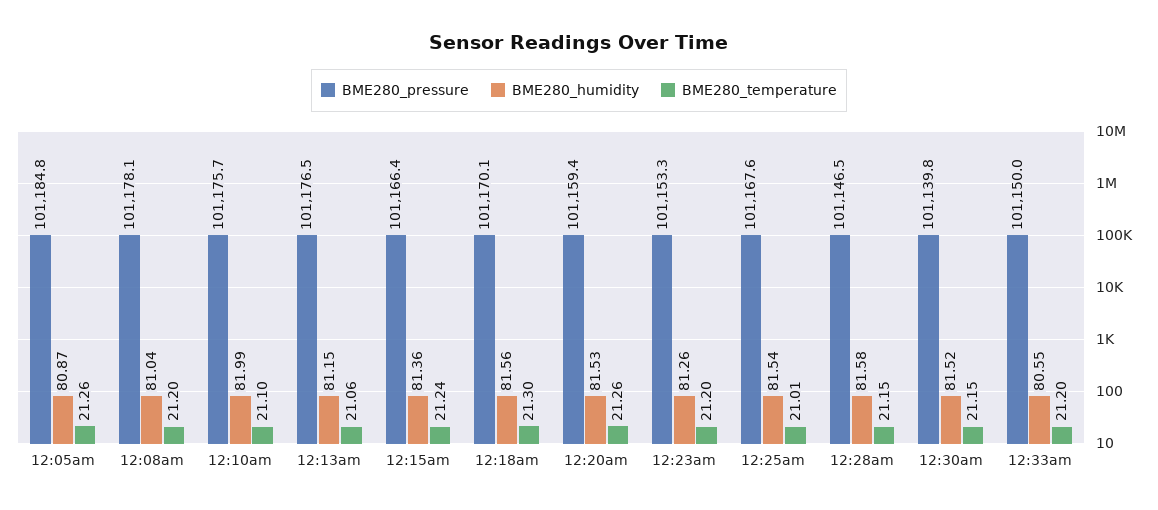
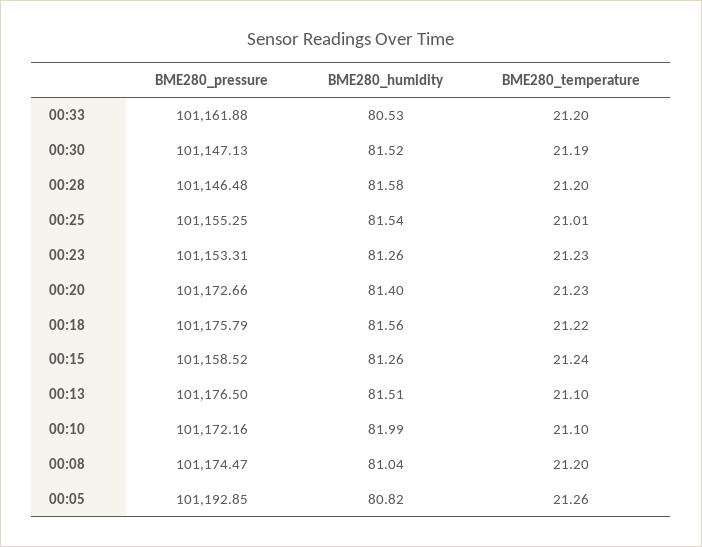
  {
    "BME280_pressure": {
-     "12:05am": 101184.8,
+     "12:05am": 101192.85,
-     "12:08am": 101178.1,
+     "12:08am": 101174.47,
-     "12:10am": 101175.7,
+     "12:10am": 101172.16,
      "12:13am": 101176.5,
-     "12:15am": 101166.4,
+     "12:15am": 101158.52,
-     "12:18am": 101170.1,
+     "12:18am": 101175.79,
-     "12:20am": 101159.4,
+     "12:20am": 101172.66,
      "12:23am": 101153.31,
-     "12:25am": 101167.6,
+     "12:25am": 101155.25,
      "12:28am": 101146.48,
-     "12:30am": 101139.8,
+     "12:30am": 101147.13,
-     "12:33am": 101150
+     "12:33am": 101161.88
    },
    "BME280_humidity": {
-     "12:05am": 80.87,
+     "12:05am": 80.82,
      "12:08am": 81.04,
      "12:10am": 81.99,
-     "12:13am": 81.15,
+     "12:13am": 81.51,
-     "12:15am": 81.36,
+     "12:15am": 81.26,
      "12:18am": 81.56,
-     "12:20am": 81.53,
+     "12:20am": 81.4,
      "12:23am": 81.26,
      "12:25am": 81.54,
      "12:28am": 81.58,
      "12:30am": 81.52,
-     "12:33am": 80.55
+     "12:33am": 80.53
    },
    "BME280_temperature": {
      "12:05am": 21.26,
      "12:08am": 21.2,
      "12:10am": 21.1,
-     "12:13am": 21.06,
+     "12:13am": 21.1,
      "12:15am": 21.24,
-     "12:18am": 21.3,
+     "12:18am": 21.22,
-     "12:20am": 21.26,
+     "12:20am": 21.23,
-     "12:23am": 21.2,
+     "12:23am": 21.23,
      "12:25am": 21.01,
-     "12:28am": 21.15,
+     "12:28am": 21.2,
-     "12:30am": 21.15,
+     "12:30am": 21.19,
      "12:33am": 21.2
    }
  }

